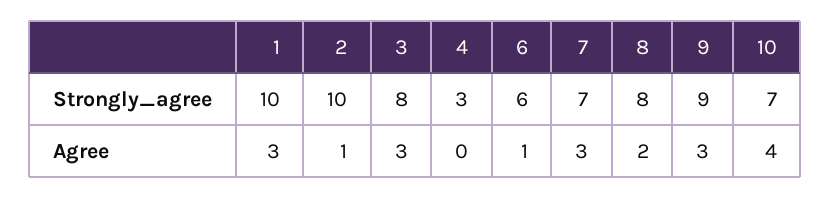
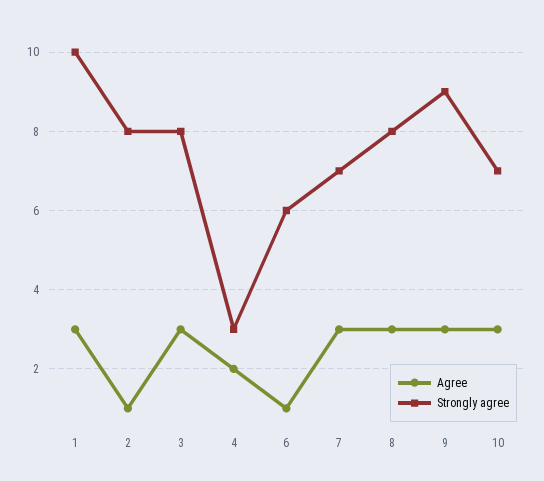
  {
    "Strongly_agree": {
      "1": 10,
-     "2": 10,
+     "2": 8,
      "3": 8,
      "4": 3,
      "6": 6,
      "7": 7,
      "8": 8,
      "9": 9,
      "10": 7
    },
    "Agree": {
      "1": 3,
      "2": 1,
      "3": 3,
-     "4": 0,
+     "4": 2,
      "6": 1,
      "7": 3,
-     "8": 2,
+     "8": 3,
      "9": 3,
-     "10": 4
+     "10": 3
    }
  }

